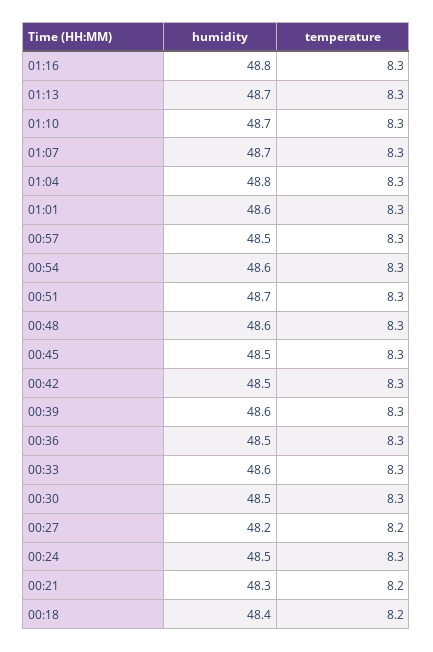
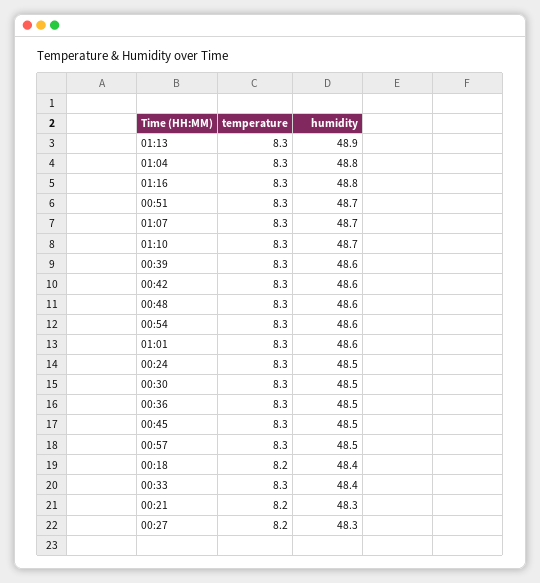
  {
    "humidity": {
      "01:16": 48.8,
-     "01:13": 48.7,
+     "01:13": 48.9,
      "01:10": 48.7,
      "01:07": 48.7,
      "01:04": 48.8,
      "01:01": 48.6,
      "00:57": 48.5,
      "00:54": 48.6,
      "00:51": 48.7,
      "00:48": 48.6,
      "00:45": 48.5,
-     "00:42": 48.5,
+     "00:42": 48.6,
      "00:39": 48.6,
      "00:36": 48.5,
-     "00:33": 48.6,
+     "00:33": 48.4,
      "00:30": 48.5,
-     "00:27": 48.2,
+     "00:27": 48.3,
      "00:24": 48.5,
      "00:21": 48.3,
      "00:18": 48.4
    },
    "temperature": {
      "01:16": 8.3,
      "01:13": 8.3,
      "01:10": 8.3,
      "01:07": 8.3,
      "01:04": 8.3,
      "01:01": 8.3,
      "00:57": 8.3,
      "00:54": 8.3,
      "00:51": 8.3,
      "00:48": 8.3,
      "00:45": 8.3,
      "00:42": 8.3,
      "00:39": 8.3,
      "00:36": 8.3,
      "00:33": 8.3,
      "00:30": 8.3,
      "00:27": 8.2,
      "00:24": 8.3,
      "00:21": 8.2,
      "00:18": 8.2
    }
  }

